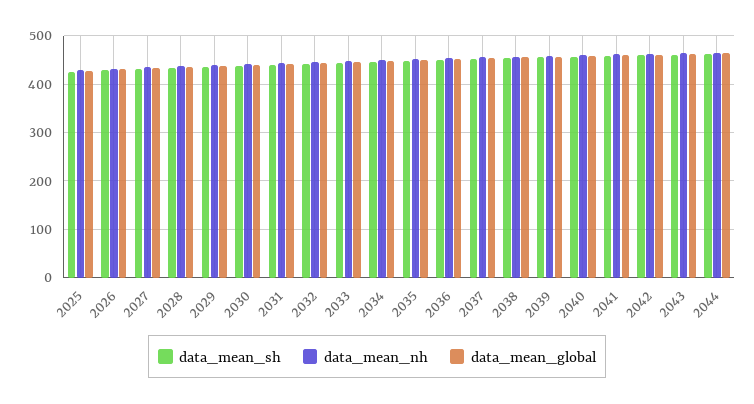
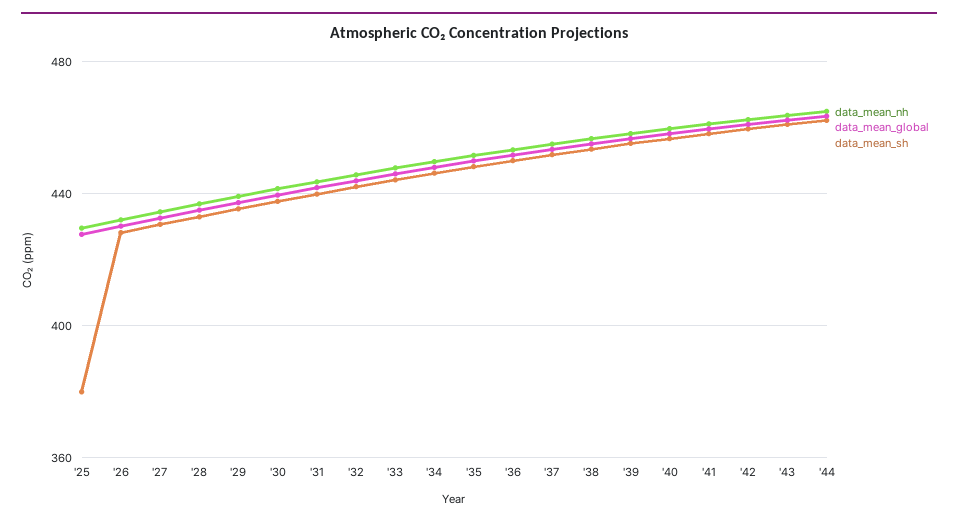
  {
    "data_mean_sh": {
-     "2025": 420,
+     "2025": 380,
      "2026": 430,
      "2027": 430,
      "2028": 435,
      "2029": 435,
      "2030": 440,
      "2031": 440,
      "2032": 440,
      "2033": 445,
      "2034": 445,
      "2035": 450,
      "2036": 450,
      "2037": 450,
      "2038": 455,
      "2039": 455,
      "2040": 455,
      "2041": 460,
      "2042": 460,
      "2043": 460,
      "2044": 460
    },
    "data_mean_nh": {
      "2025": 430,
      "2026": 430,
      "2027": 435,
      "2028": 435,
      "2029": 440,
      "2030": 440,
      "2031": 445,
      "2032": 445,
      "2033": 450,
      "2034": 450,
      "2035": 450,
      "2036": 455,
      "2037": 455,
      "2038": 455,
      "2039": 460,
      "2040": 460,
      "2041": 460,
      "2042": 460,
      "2043": 465,
      "2044": 465
    },
    "data_mean_global": {
      "2025": 430,
      "2026": 430,
      "2027": 435,
      "2028": 435,
      "2029": 435,
      "2030": 440,
      "2031": 440,
      "2032": 445,
      "2033": 445,
      "2034": 450,
      "2035": 450,
      "2036": 450,
      "2037": 455,
      "2038": 455,
      "2039": 455,
      "2040": 460,
      "2041": 460,
      "2042": 460,
      "2043": 460,
      "2044": 465
    }
  }

